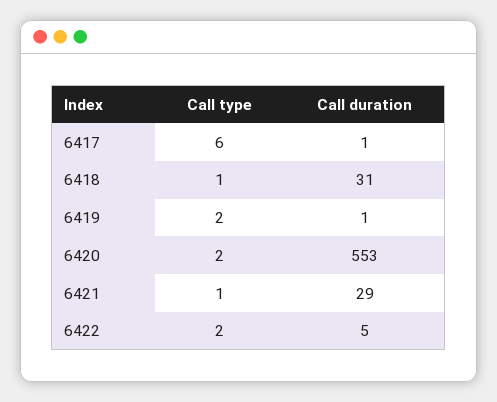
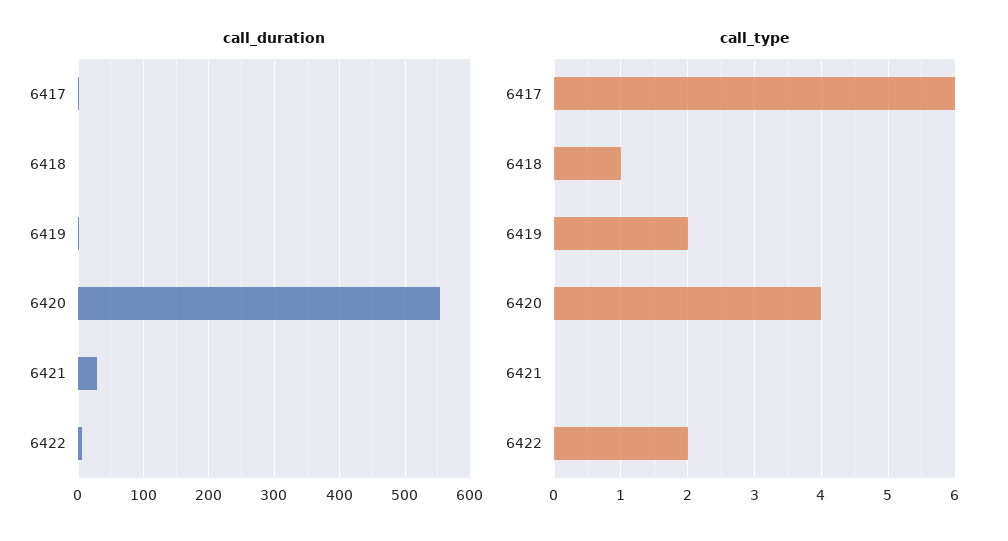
  {
    "Call type": {
      "6417": 6,
      "6418": 1,
      "6419": 2,
-     "6420": 2,
+     "6420": 4,
-     "6421": 1,
+     "6421": 0,
      "6422": 2
    },
    "Call duration": {
      "6417": 1,
-     "6418": 31,
+     "6418": 0,
      "6419": 1,
      "6420": 553,
      "6421": 29,
      "6422": 5
    }
  }

